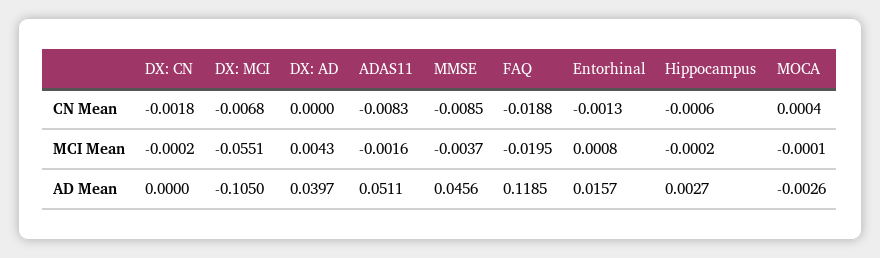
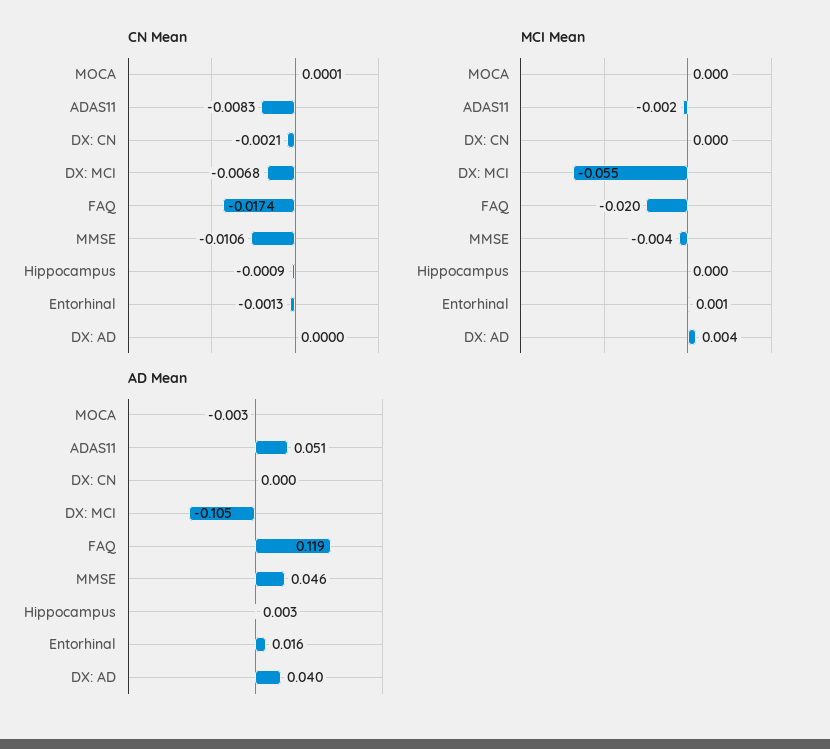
  {
    "CN Mean": {
-     "DX: CN": -0.0018,
+     "DX: CN": -0.0021,
      "DX: MCI": -0.0068,
      "DX: AD": 0,
      "ADAS11": -0.0083,
-     "MMSE": -0.0085,
+     "MMSE": -0.0106,
-     "FAQ": -0.0188,
+     "FAQ": -0.0174,
      "Entorhinal": -0.0013,
-     "Hippocampus": -0.0006,
+     "Hippocampus": -0.0009,
-     "MOCA": 0.0004
+     "MOCA": 0.0001
    },
    "MCI Mean": {
      "DX: CN": -0.0002,
      "DX: MCI": -0.0551,
      "DX: AD": 0.0043,
      "ADAS11": -0.0016,
      "MMSE": -0.0037,
      "FAQ": -0.0195,
      "Entorhinal": 0.0008,
      "Hippocampus": -0.0002,
      "MOCA": -0.0001
    },
    "AD Mean": {
      "DX: CN": 0,
      "DX: MCI": -0.105,
      "DX: AD": 0.0397,
      "ADAS11": 0.0511,
      "MMSE": 0.0456,
      "FAQ": 0.1185,
      "Entorhinal": 0.0157,
      "Hippocampus": 0.0027,
      "MOCA": -0.0026
    }
  }

